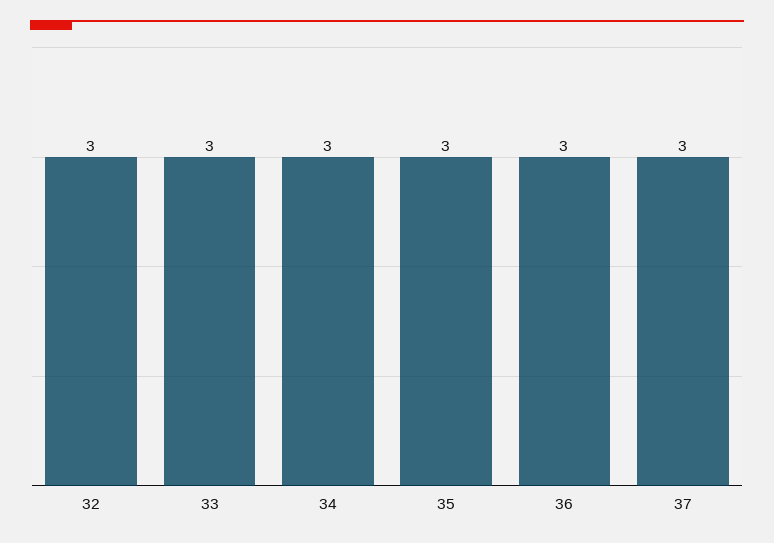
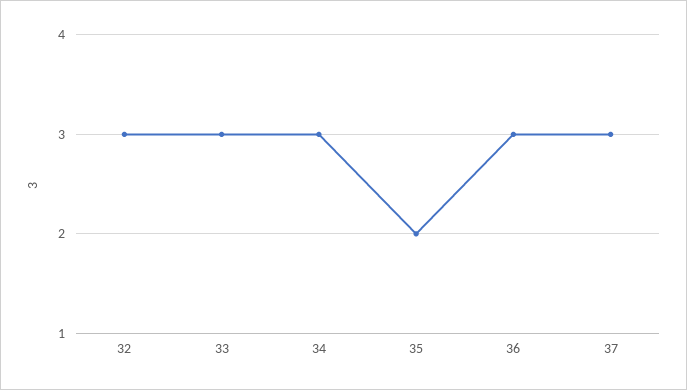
  {
    "32": 3,
    "33": 3,
    "34": 3,
-   "35": 3,
+   "35": 2,
    "36": 3,
    "37": 3
  }

